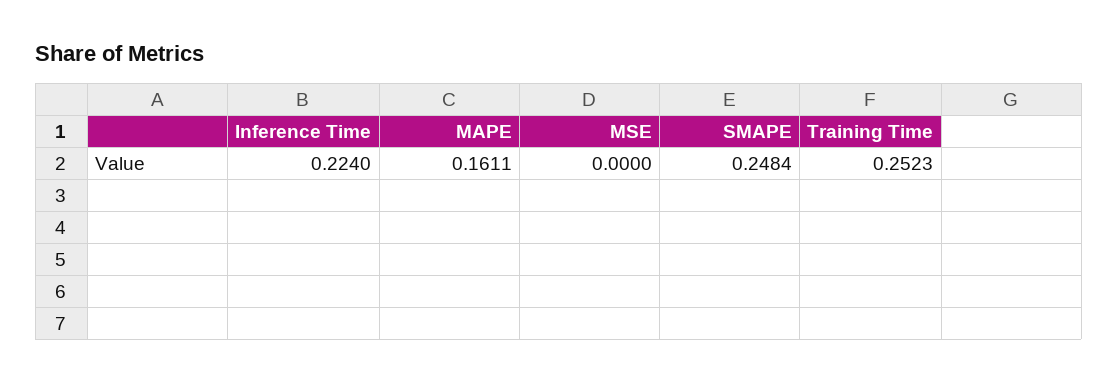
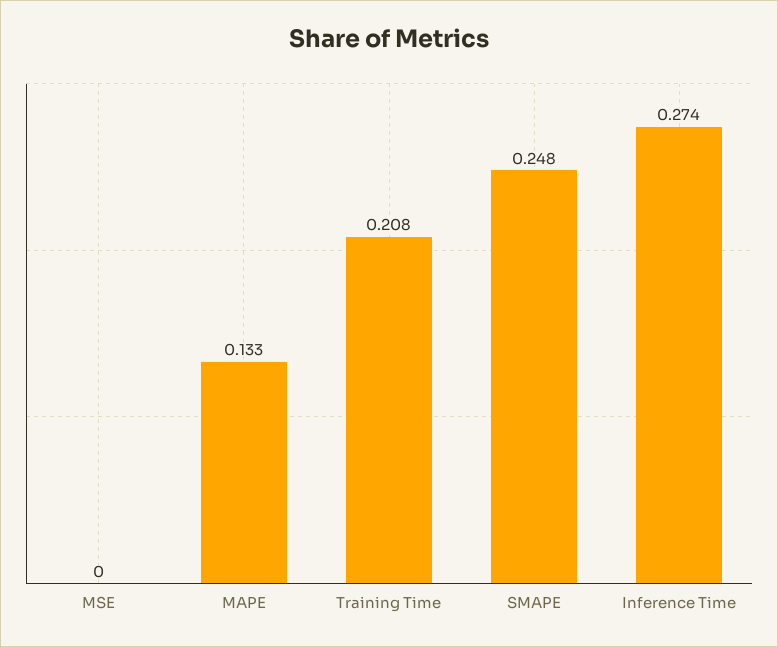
  {
-   "Inference Time": 0.224,
+   "Inference Time": 0.274,
-   "MAPE": 0.1611,
+   "MAPE": 0.133,
    "MSE": 0,
    "SMAPE": 0.2484,
-   "Training Time": 0.2523
+   "Training Time": 0.208
  }

